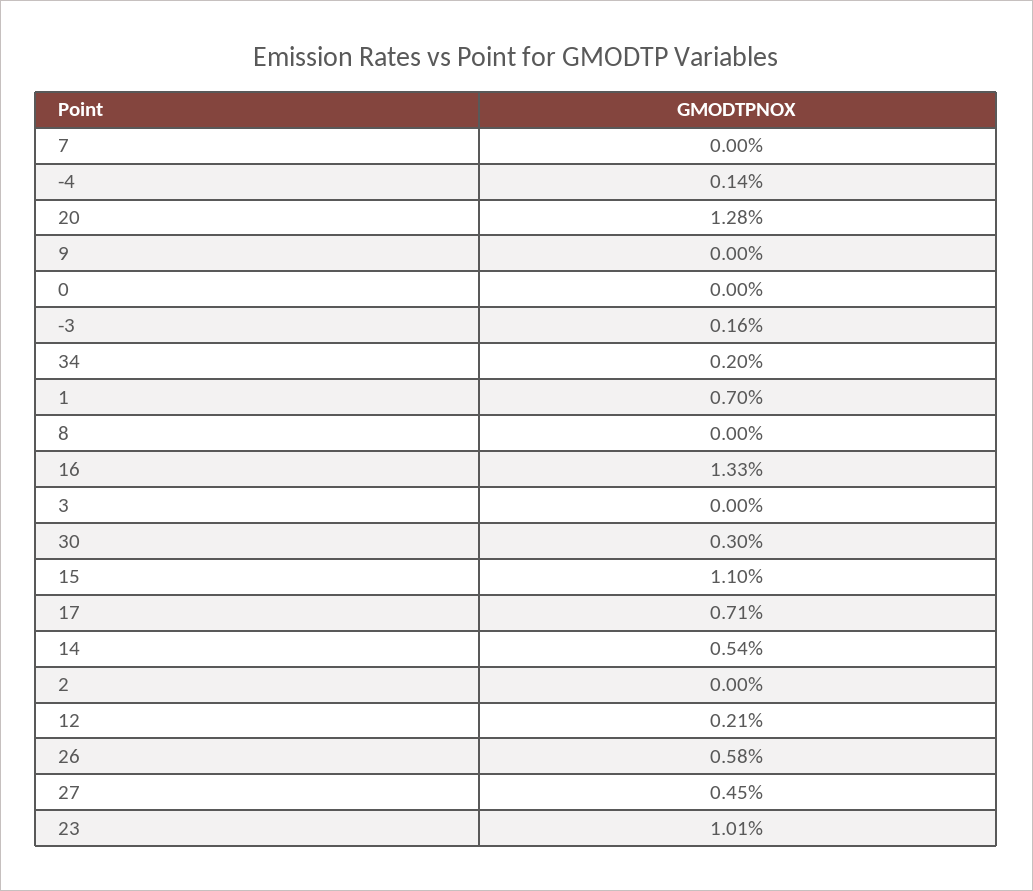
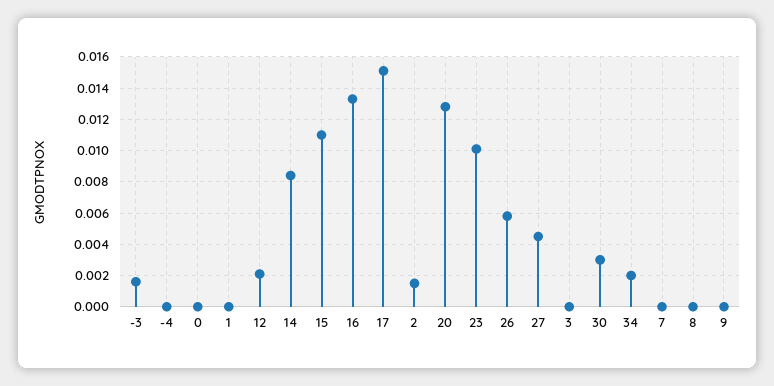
  {
    "7": 0,
-   "-4": 0.0014,
+   "-4": 0,
    "20": 0.0128,
    "9": 0,
    "0": 0,
    "-3": 0.0016,
    "34": 0.002,
-   "1": 0.007,
+   "1": 0,
    "8": 0,
    "16": 0.0133,
    "3": 0,
    "30": 0.003,
    "15": 0.011,
-   "17": 0.0071,
+   "17": 0.015,
-   "14": 0.0054,
+   "14": 0.0085,
-   "2": 0,
+   "2": 0.0015,
    "12": 0.0021,
    "26": 0.0058,
    "27": 0.0045,
    "23": 0.0101
  }

